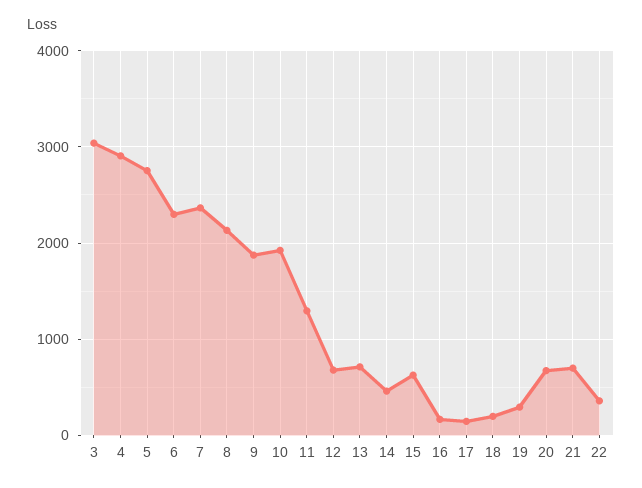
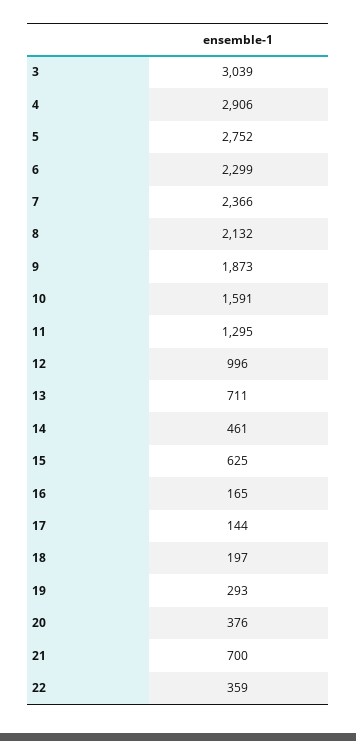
  {
    "3": 3039,
    "4": 2906,
    "5": 2752,
    "6": 2299,
    "7": 2366,
    "8": 2132,
    "9": 1873,
-   "10": 1900,
+   "10": 1591,
    "11": 1295,
-   "12": 700,
+   "12": 996,
    "13": 711,
    "14": 461,
    "15": 625,
    "16": 165,
    "17": 144,
    "18": 197,
    "19": 293,
-   "20": 700,
+   "20": 376,
    "21": 700,
    "22": 359
  }

